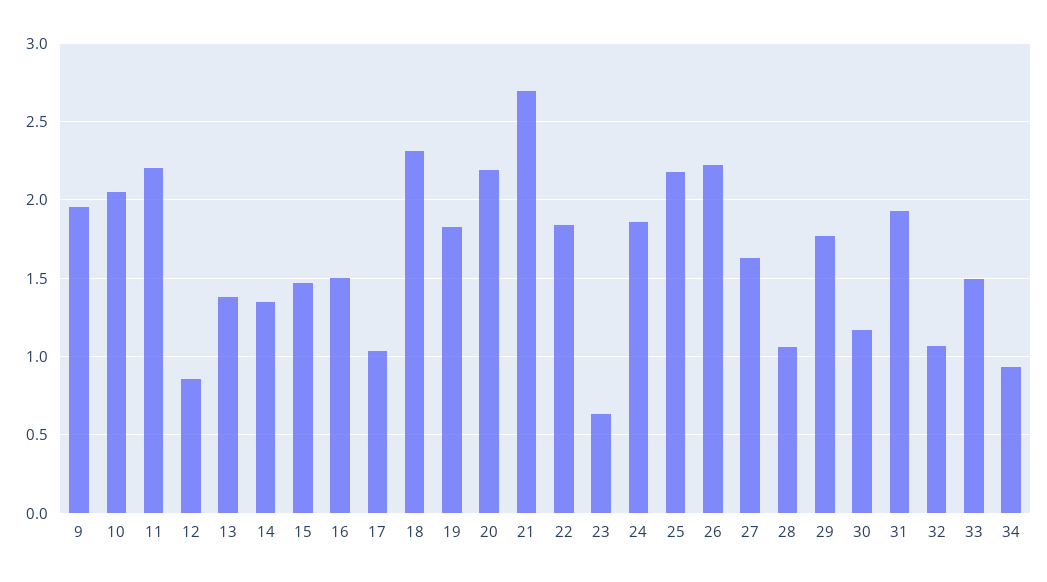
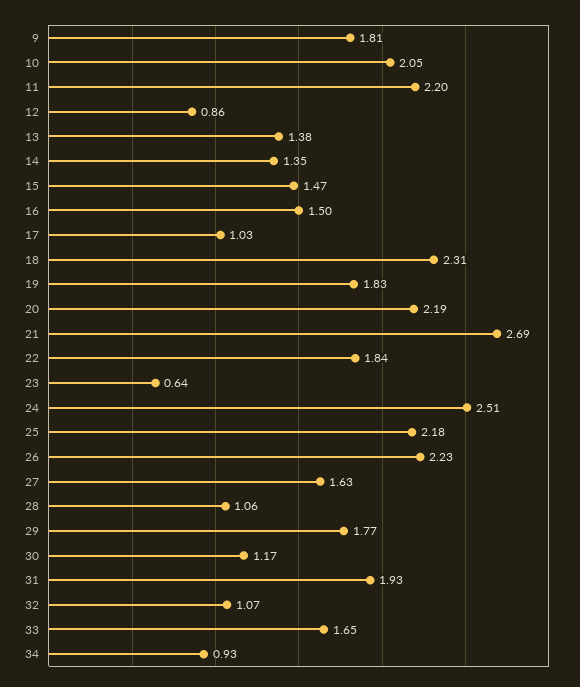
  {
-   "9": 1.95,
+   "9": 1.81,
    "10": 2.05,
    "11": 2.2,
    "12": 0.86,
    "13": 1.38,
    "14": 1.35,
    "15": 1.47,
    "16": 1.5,
    "17": 1.03,
    "18": 2.31,
    "19": 1.83,
    "20": 2.19,
    "21": 2.69,
    "22": 1.84,
    "23": 0.64,
-   "24": 1.85,
+   "24": 2.51,
    "25": 2.18,
    "26": 2.23,
    "27": 1.63,
    "28": 1.06,
    "29": 1.77,
    "30": 1.17,
    "31": 1.93,
    "32": 1.07,
-   "33": 1.5,
+   "33": 1.65,
    "34": 0.93
  }

